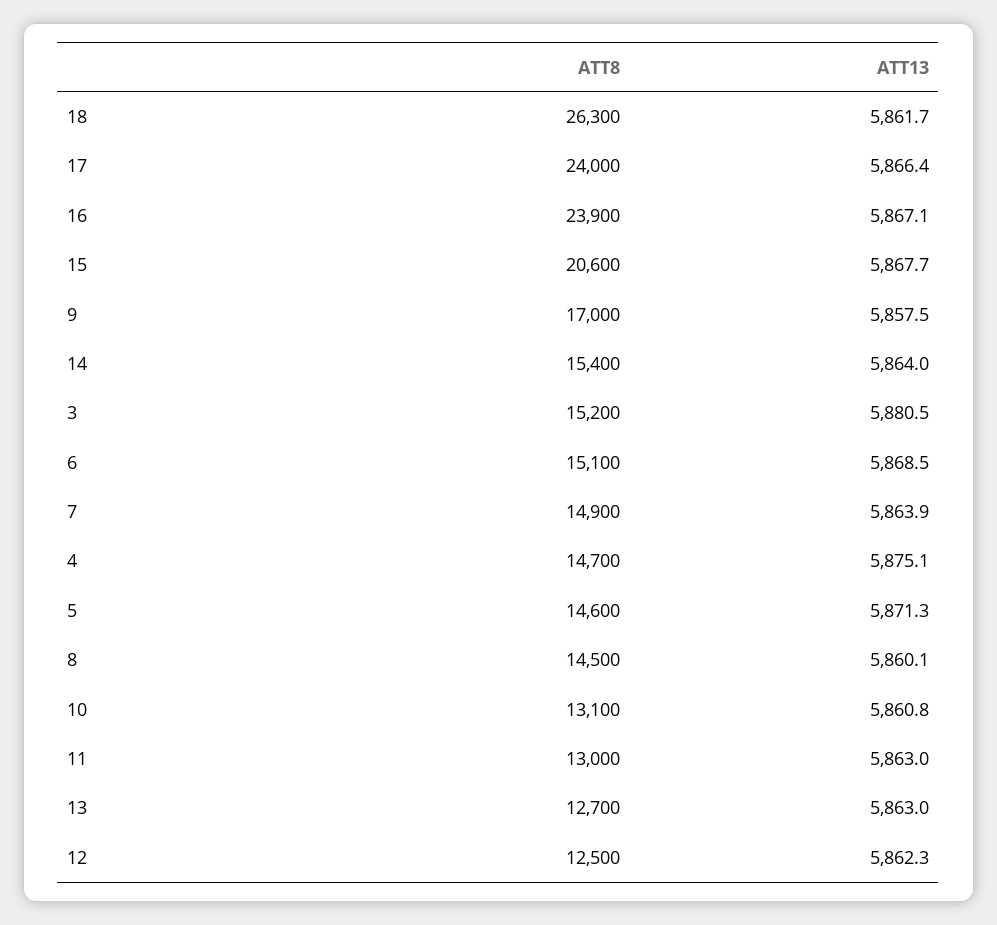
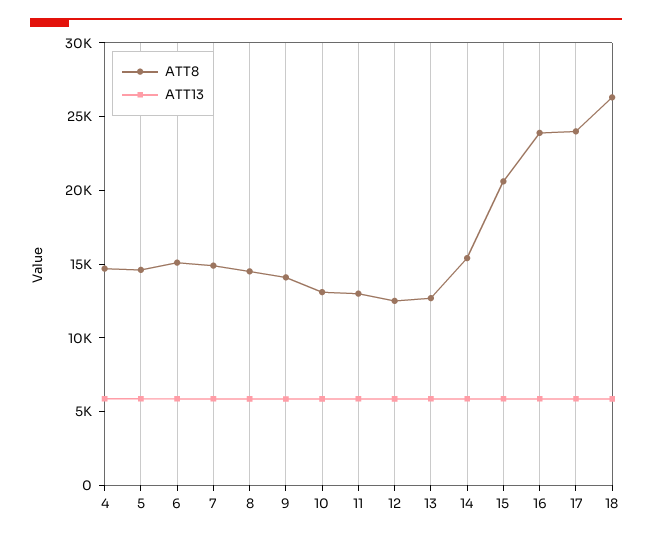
  {
    "ATT8": {
      "18": 26300,
      "17": 24000,
      "16": 23900,
      "15": 20600,
-     "9": 17000,
+     "9": 14000,
      "14": 15400,
-     "3": 15200,
      "6": 15100,
      "7": 14900,
      "4": 14700,
      "5": 14600,
      "8": 14500,
      "10": 13100,
      "11": 13000,
      "13": 12700,
      "12": 12500
    },
    "ATT13": {
      "18": 5861.7,
      "17": 5866.4,
      "16": 5867.1,
      "15": 5867.7,
      "9": 5857.5,
      "14": 5864,
-     "3": 5880.5,
      "6": 5868.5,
      "7": 5863.9,
      "4": 5875.1,
      "5": 5871.3,
      "8": 5860.1,
      "10": 5860.8,
      "11": 5863,
      "13": 5863,
      "12": 5862.3
    }
  }

